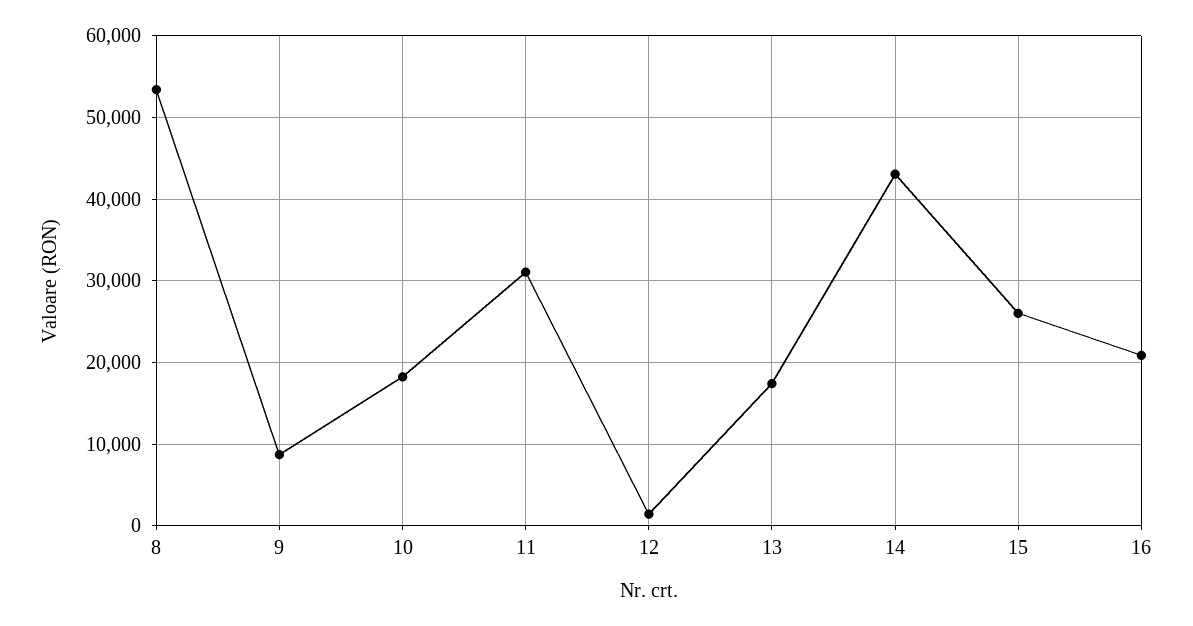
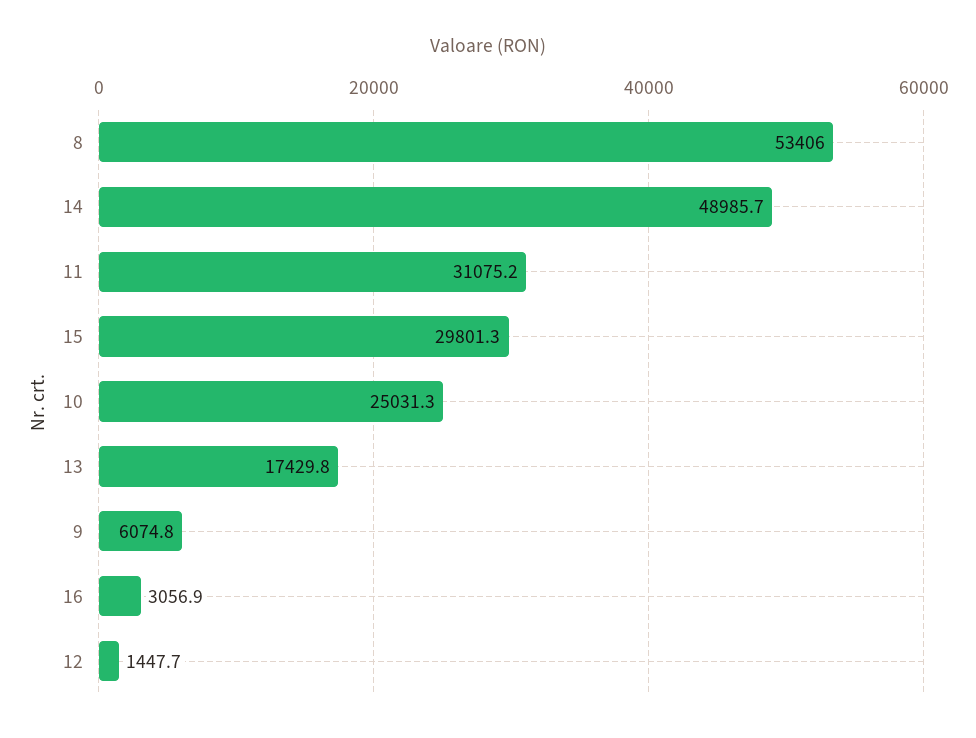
  {
    "8": 53406,
-   "9": 9000,
+   "9": 6074.8,
-   "10": 18000,
+   "10": 25031.3,
    "11": 31075.2,
    "12": 1447.7,
    "13": 17429.8,
-   "14": 43000,
+   "14": 48985.7,
-   "15": 26000,
+   "15": 29801.3,
-   "16": 21000
+   "16": 3056.9
  }

